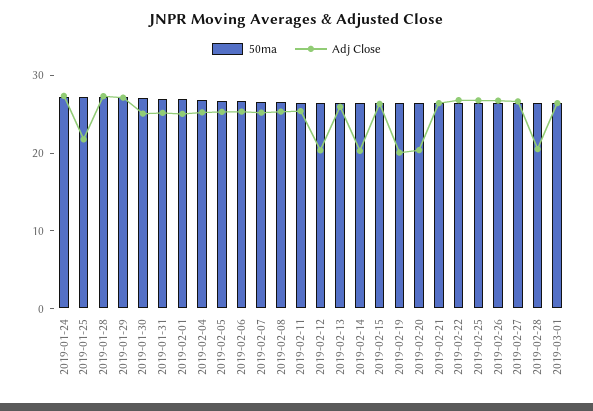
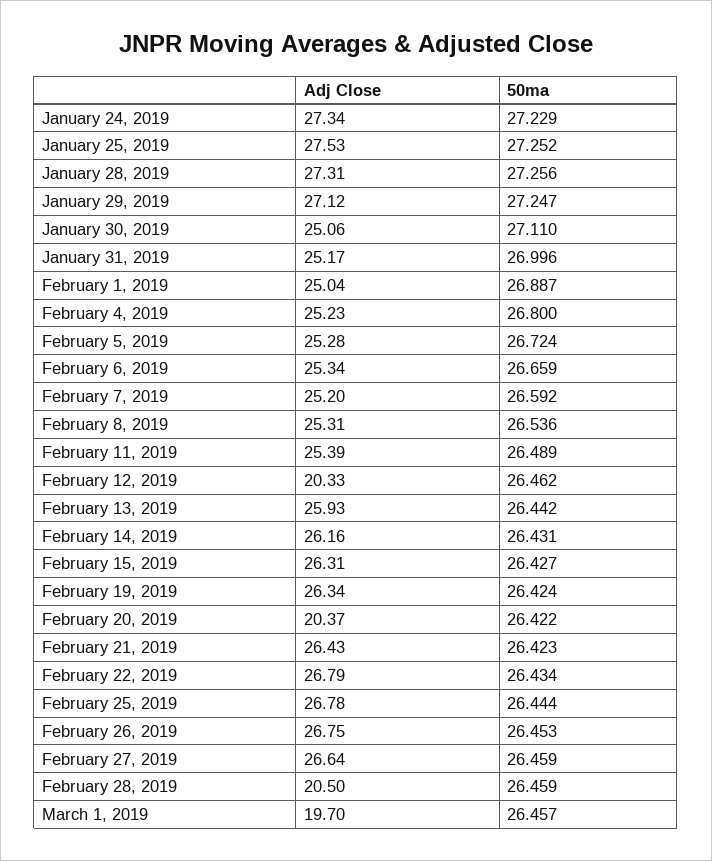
  {
    "50ma": {
      "2019-01-24": 27.229,
      "2019-01-25": 27.252,
      "2019-01-28": 27.256,
      "2019-01-29": 27.247,
      "2019-01-30": 27.11,
      "2019-01-31": 26.996,
      "2019-02-01": 26.887,
      "2019-02-04": 26.8,
      "2019-02-05": 26.724,
      "2019-02-06": 26.659,
      "2019-02-07": 26.592,
      "2019-02-08": 26.536,
      "2019-02-11": 26.489,
      "2019-02-12": 26.462,
      "2019-02-13": 26.442,
      "2019-02-14": 26.431,
      "2019-02-15": 26.427,
      "2019-02-19": 26.424,
      "2019-02-20": 26.422,
      "2019-02-21": 26.423,
      "2019-02-22": 26.434,
      "2019-02-25": 26.444,
      "2019-02-26": 26.453,
      "2019-02-27": 26.459,
      "2019-02-28": 26.459,
      "2019-03-01": 26.457
    },
    "Adj Close": {
      "2019-01-24": 27.34,
-     "2019-01-25": 22,
+     "2019-01-25": 27.53,
      "2019-01-28": 27.31,
      "2019-01-29": 27.12,
      "2019-01-30": 25.06,
      "2019-01-31": 25.17,
      "2019-02-01": 25.04,
      "2019-02-04": 25.23,
      "2019-02-05": 25.28,
      "2019-02-06": 25.34,
      "2019-02-07": 25.2,
      "2019-02-08": 25.31,
      "2019-02-11": 25.39,
      "2019-02-12": 20.33,
      "2019-02-13": 25.93,
-     "2019-02-14": 20,
+     "2019-02-14": 26.16,
      "2019-02-15": 26.31,
-     "2019-02-19": 20,
+     "2019-02-19": 26.34,
      "2019-02-20": 20.37,
      "2019-02-21": 26.43,
      "2019-02-22": 26.79,
      "2019-02-25": 26.78,
      "2019-02-26": 26.75,
      "2019-02-27": 26.64,
      "2019-02-28": 20.5,
-     "2019-03-01": 26
+     "2019-03-01": 19.7
    }
  }

